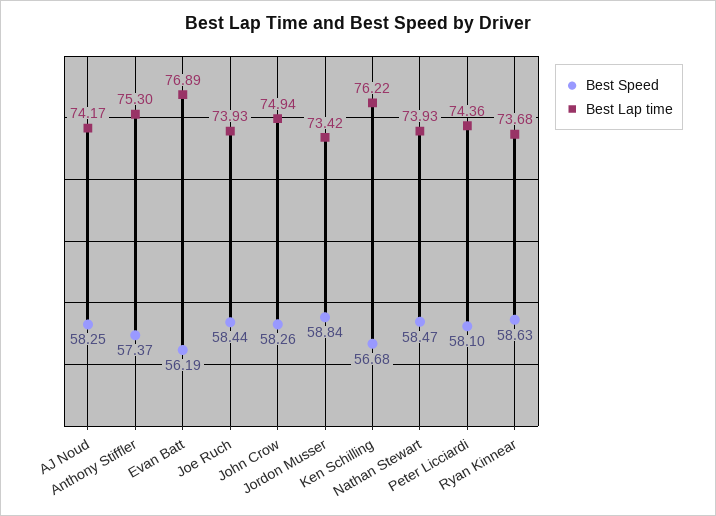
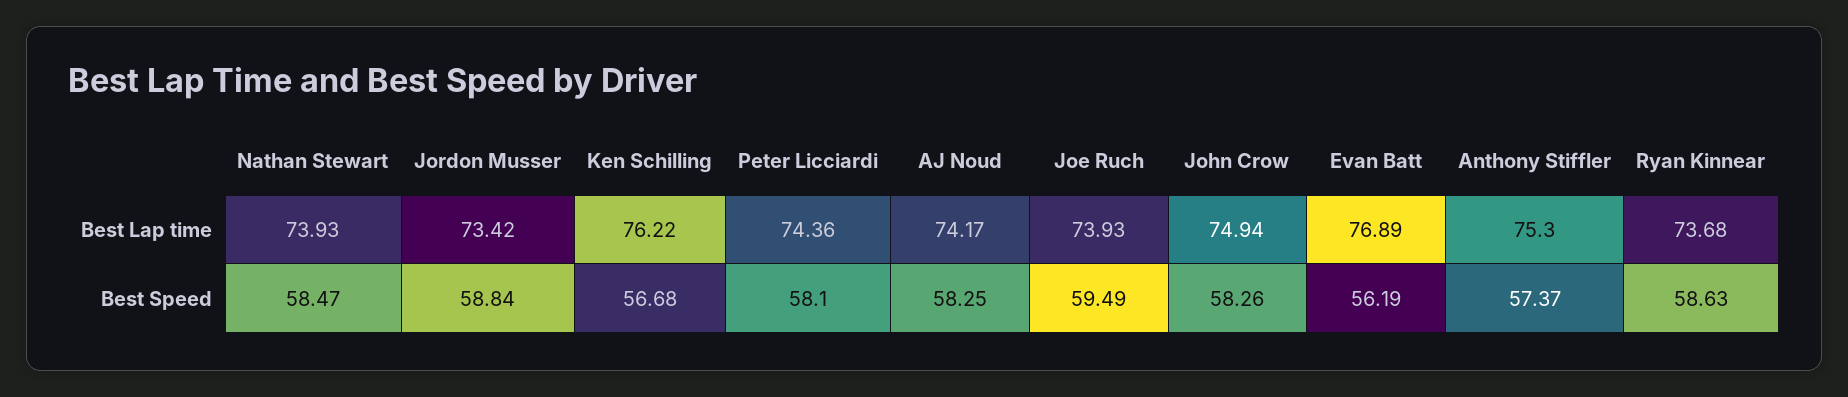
  {
    "Best Speed": {
      "AJ Noud": 58.25,
      "Anthony Stiffler": 57.37,
      "Evan Batt": 56.19,
-     "Joe Ruch": 58.44,
+     "Joe Ruch": 59.49,
      "John Crow": 58.26,
      "Jordon Musser": 58.84,
      "Ken Schilling": 56.68,
      "Nathan Stewart": 58.47,
      "Peter Licciardi": 58.1,
      "Ryan Kinnear": 58.63
    },
    "Best Lap time": {
      "AJ Noud": 74.17,
      "Anthony Stiffler": 75.3,
      "Evan Batt": 76.89,
      "Joe Ruch": 73.93,
      "John Crow": 74.94,
      "Jordon Musser": 73.42,
      "Ken Schilling": 76.22,
      "Nathan Stewart": 73.93,
      "Peter Licciardi": 74.36,
      "Ryan Kinnear": 73.68
    }
  }

